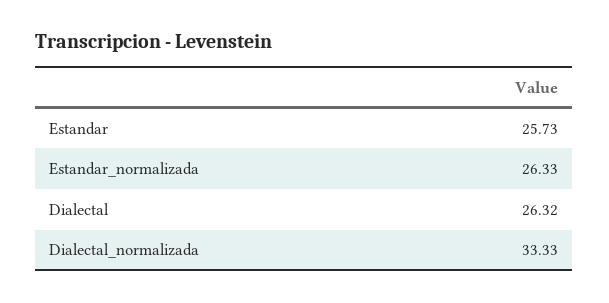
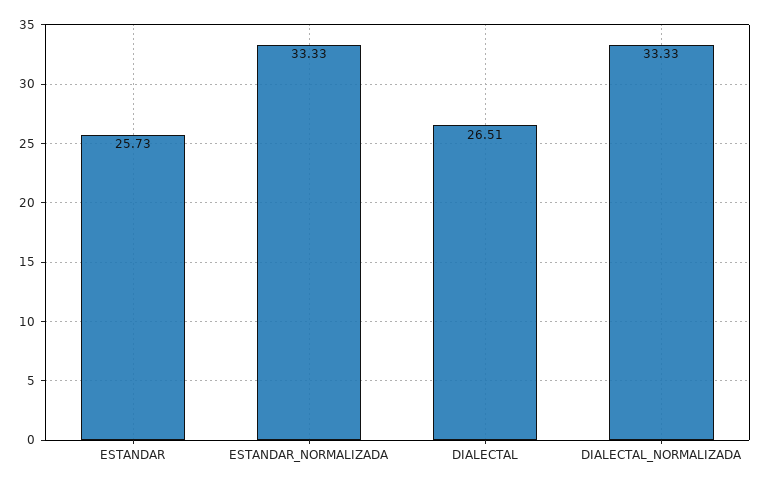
  {
    "Estandar": 25.73,
-   "Estandar_normalizada": 26.33,
+   "Estandar_normalizada": 33.33,
-   "Dialectal": 26.32,
+   "Dialectal": 26.51,
    "Dialectal_normalizada": 33.33
  }

